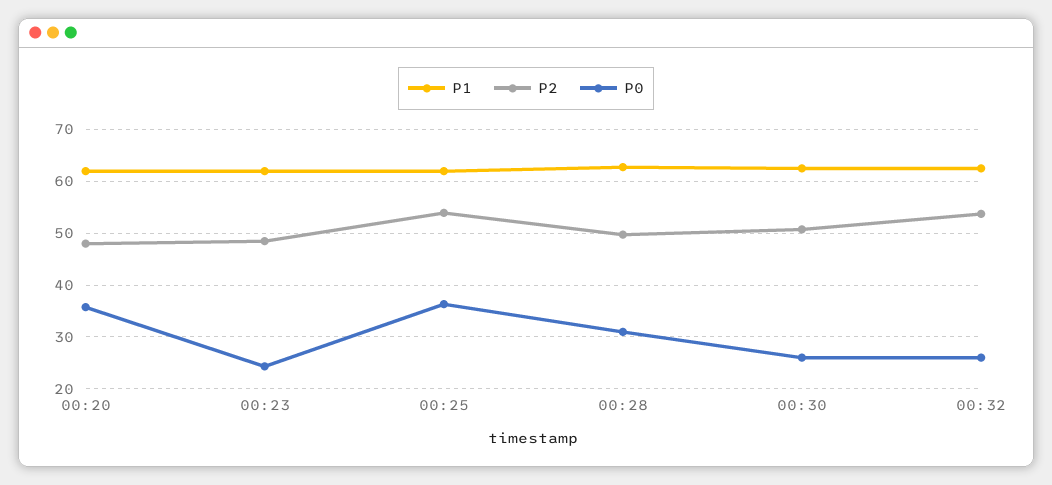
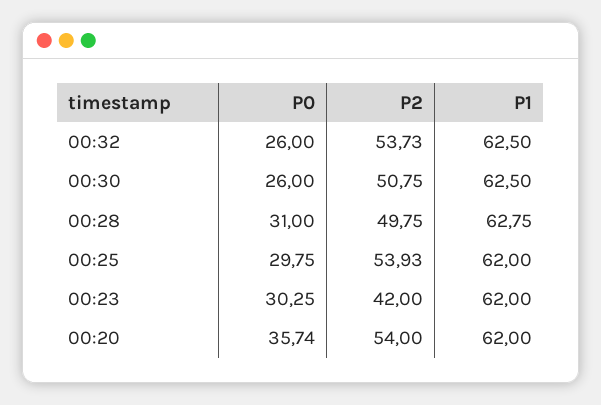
  {
    "P1": {
      "00:20": 62,
      "00:23": 62,
      "00:25": 62,
      "00:28": 62.75,
      "00:30": 62.5,
      "00:32": 62.5
    },
    "P2": {
-     "00:20": 48,
+     "00:20": 54,
-     "00:23": 48,
+     "00:23": 42,
      "00:25": 53.93,
      "00:28": 49.75,
      "00:30": 50.75,
      "00:32": 53.73
    },
    "P0": {
      "00:20": 35.74,
-     "00:23": 24,
+     "00:23": 30.25,
-     "00:25": 36,
+     "00:25": 29.75,
      "00:28": 31,
      "00:30": 26,
      "00:32": 26
    }
  }

